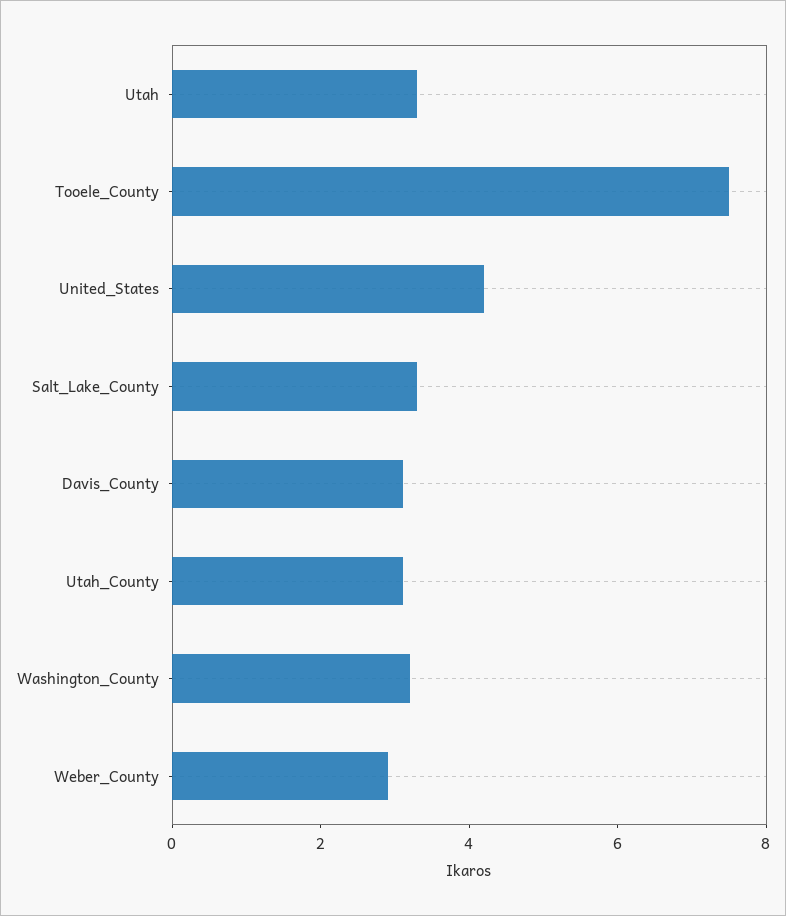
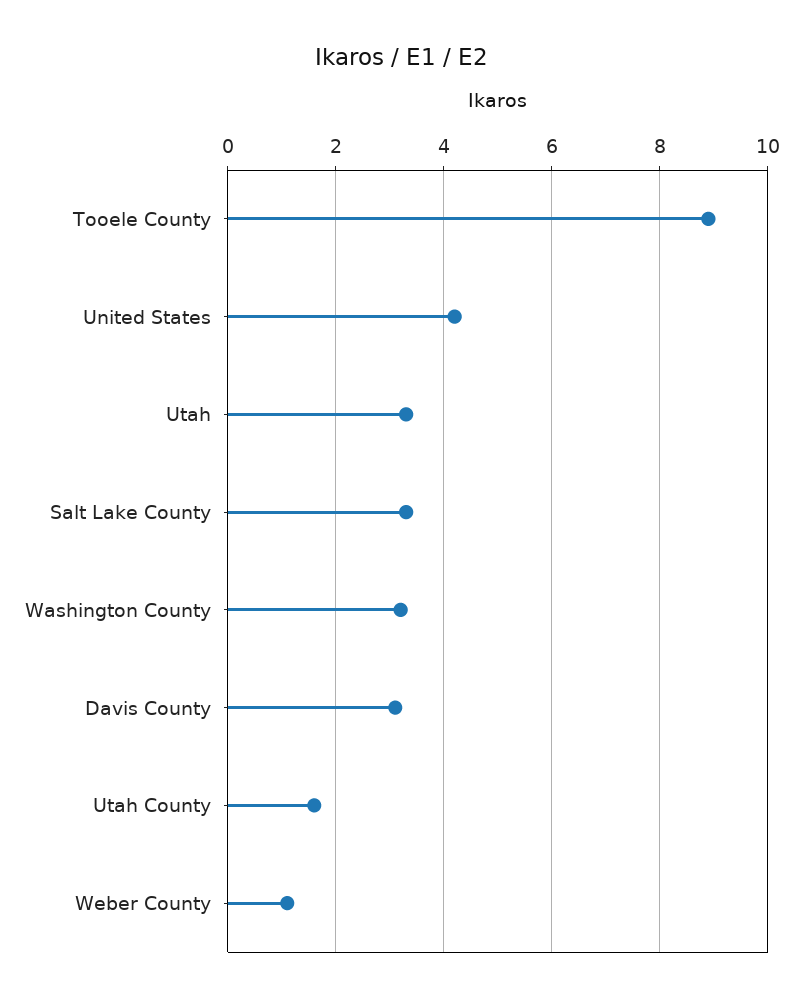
  {
    "Utah": 3.5,
-   "Tooele_County": 7.5,
+   "Tooele_County": 9,
    "United_States": 4,
    "Salt_Lake_County": 3.5,
    "Davis_County": 3,
-   "Utah_County": 3,
+   "Utah_County": 1.5,
    "Washington_County": 3,
-   "Weber_County": 3
+   "Weber_County": 1
  }

